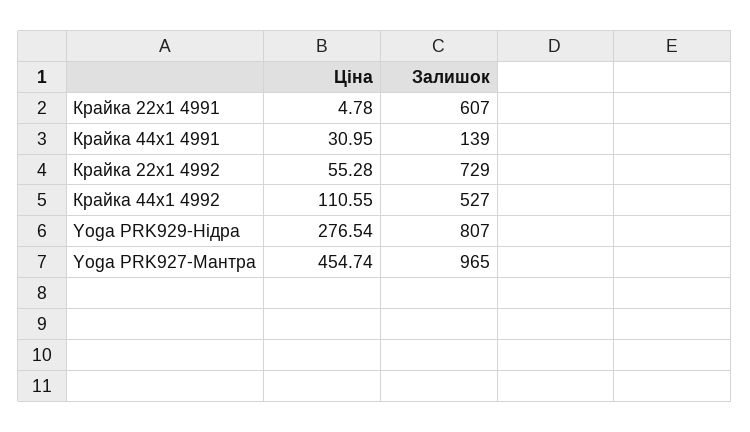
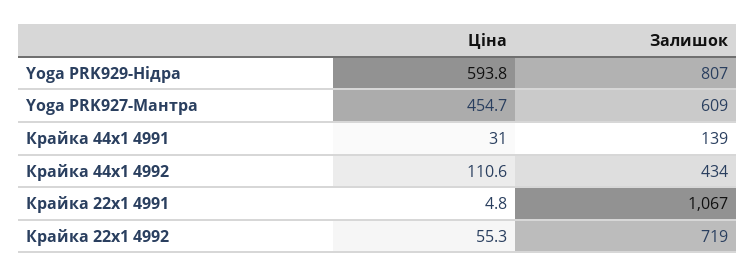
  {
    "Ціна": {
      "Крайка 22x1 4991": 4.78,
      "Крайка 44x1 4991": 30.95,
      "Крайка 22x1 4992": 55.28,
      "Крайка 44x1 4992": 110.55,
-     "Yoga PRK929-Нідра": 276.54,
+     "Yoga PRK929-Нідра": 593.8,
      "Yoga PRK927-Мантра": 454.74
    },
    "Залишок": {
-     "Крайка 22x1 4991": 607,
+     "Крайка 22x1 4991": 1067,
      "Крайка 44x1 4991": 139,
-     "Крайка 22x1 4992": 729,
+     "Крайка 22x1 4992": 719,
-     "Крайка 44x1 4992": 527,
+     "Крайка 44x1 4992": 434,
      "Yoga PRK929-Нідра": 807,
-     "Yoga PRK927-Мантра": 965
+     "Yoga PRK927-Мантра": 609
    }
  }

